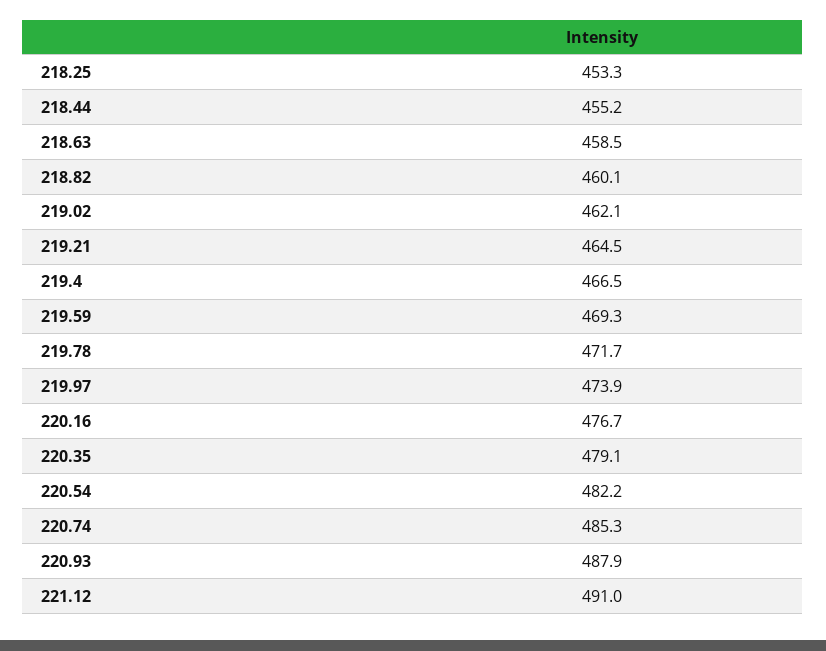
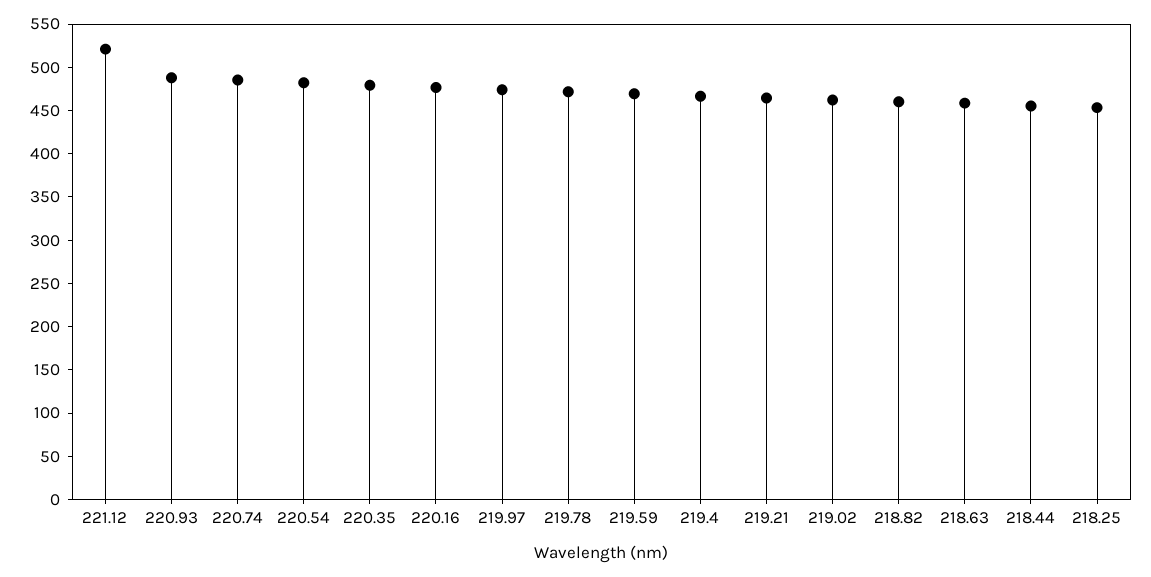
  {
    "218.25": 453.3,
    "218.44": 455.2,
    "218.63": 458.5,
    "218.82": 460.1,
    "219.02": 462.1,
    "219.21": 464.5,
    "219.4": 466.5,
    "219.59": 469.3,
    "219.78": 471.7,
    "219.97": 473.9,
    "220.16": 476.7,
    "220.35": 479.1,
    "220.54": 482.2,
    "220.74": 485.3,
    "220.93": 487.9,
-   "221.12": 491
+   "221.12": 520
  }

